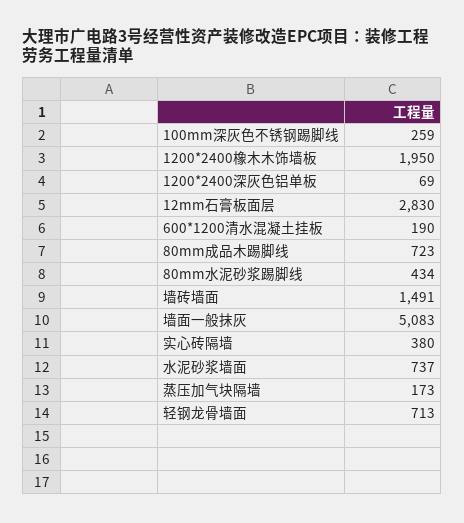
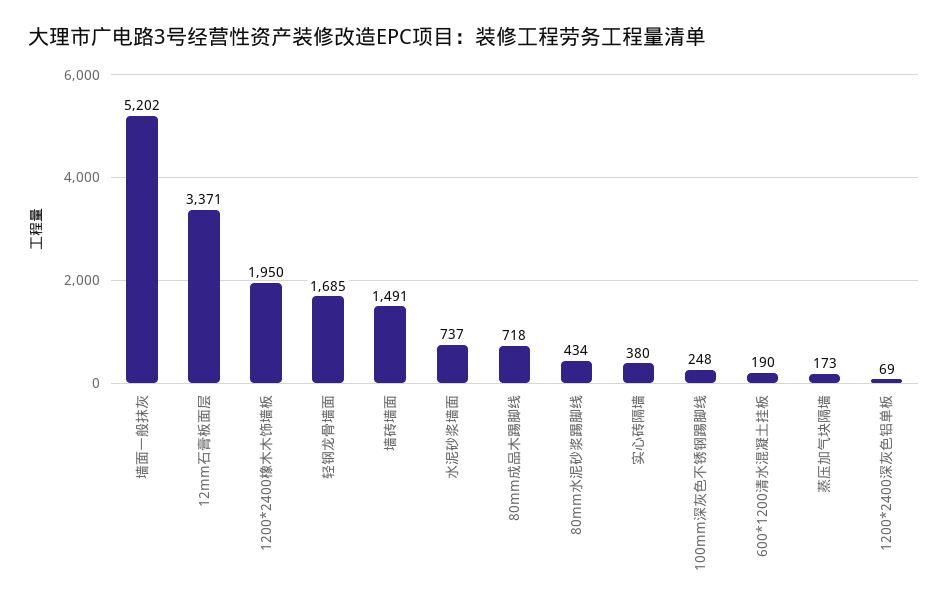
  {
-   "100mm深灰色不锈钢踢脚线": 259,
+   "100mm深灰色不锈钢踢脚线": 248,
    "1200*2400橡木木饰墙板": 1950,
    "1200*2400深灰色铝单板": 69,
-   "12mm石膏板面层": 2830,
+   "12mm石膏板面层": 3371,
    "600*1200清水混凝土挂板": 190,
-   "80mm成品木踢脚线": 723,
+   "80mm成品木踢脚线": 718,
    "80mm水泥砂浆踢脚线": 434,
    "墙砖墙面": 1491,
-   "墙面一般抹灰": 5083,
+   "墙面一般抹灰": 5202,
    "实心砖隔墙": 380,
    "水泥砂浆墙面": 737,
    "蒸压加气块隔墙": 173,
-   "轻钢龙骨墙面": 713
+   "轻钢龙骨墙面": 1685
  }

